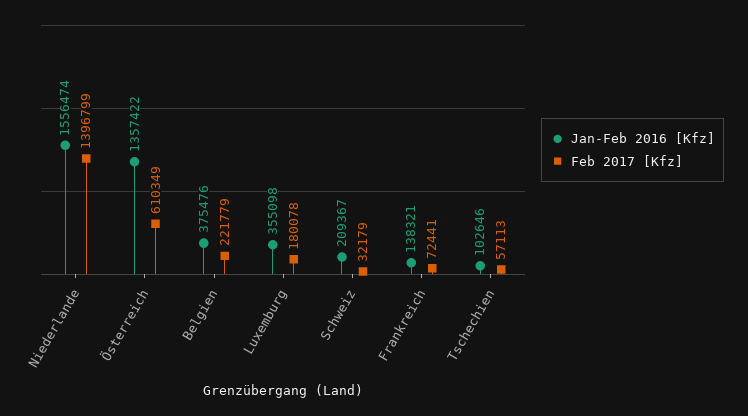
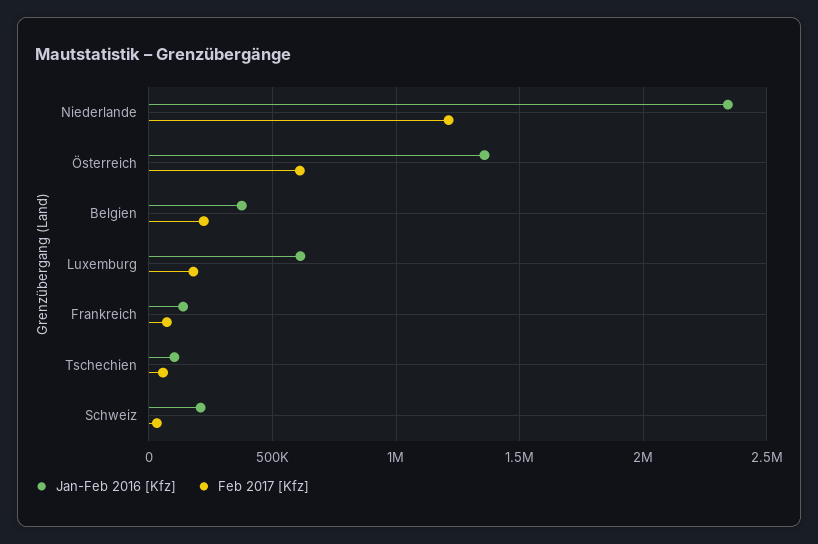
  {
    "Jan-Feb 2016 [Kfz]": {
-     "Niederlande": 1556474,
+     "Niederlande": 2350000,
      "Österreich": 1357422,
      "Belgien": 375476,
-     "Luxemburg": 355098,
+     "Luxemburg": 600000,
      "Schweiz": 209367,
      "Frankreich": 138321,
      "Tschechien": 102646
    },
    "Feb 2017 [Kfz]": {
-     "Niederlande": 1396799,
+     "Niederlande": 1200000,
      "Österreich": 610349,
      "Belgien": 221779,
      "Luxemburg": 180078,
      "Schweiz": 32179,
      "Frankreich": 72441,
      "Tschechien": 57113
    }
  }

